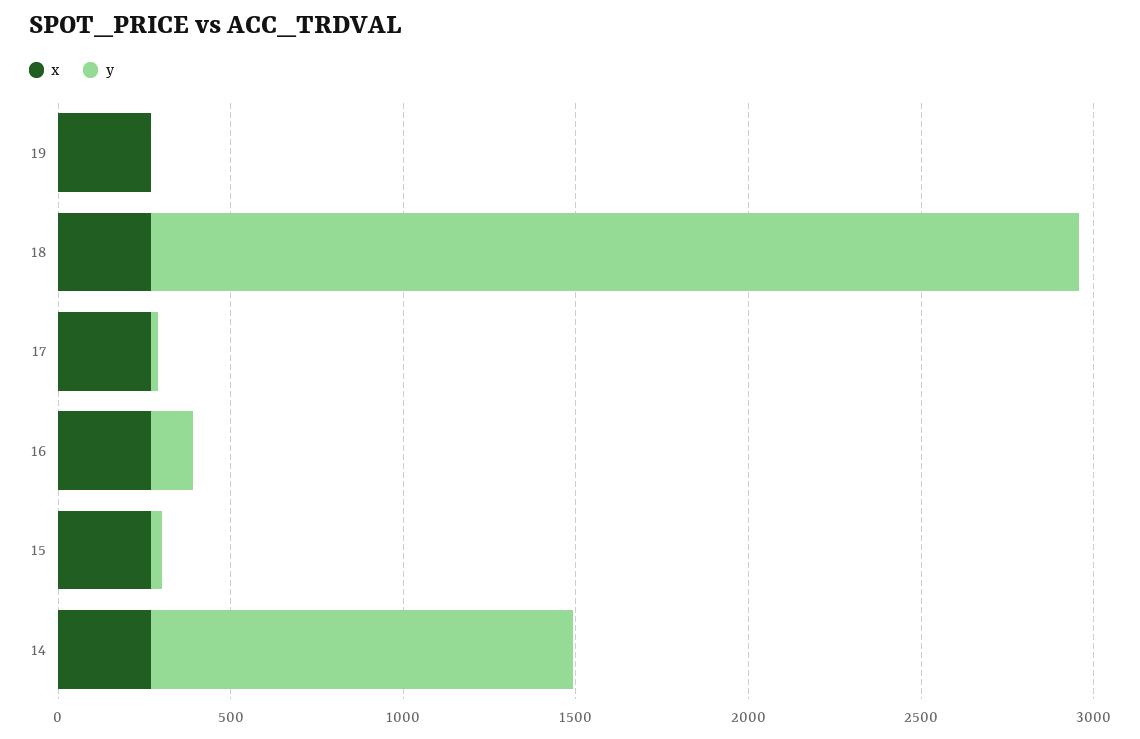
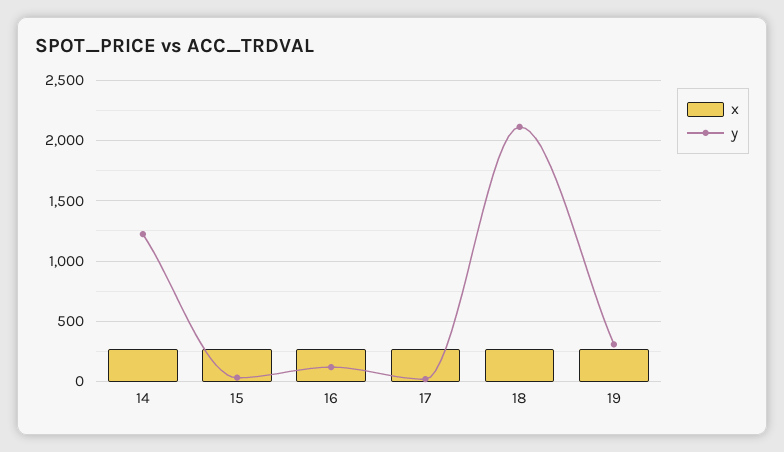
  {
    "x": {
      "19": 250,
      "18": 250,
      "17": 250,
      "16": 250,
      "15": 250,
      "14": 250
    },
    "y": {
-     "19": 0,
+     "19": 300,
-     "18": 2700,
+     "18": 2100,
      "17": 0,
      "16": 100,
      "15": 50,
      "14": 1200
    }
  }

